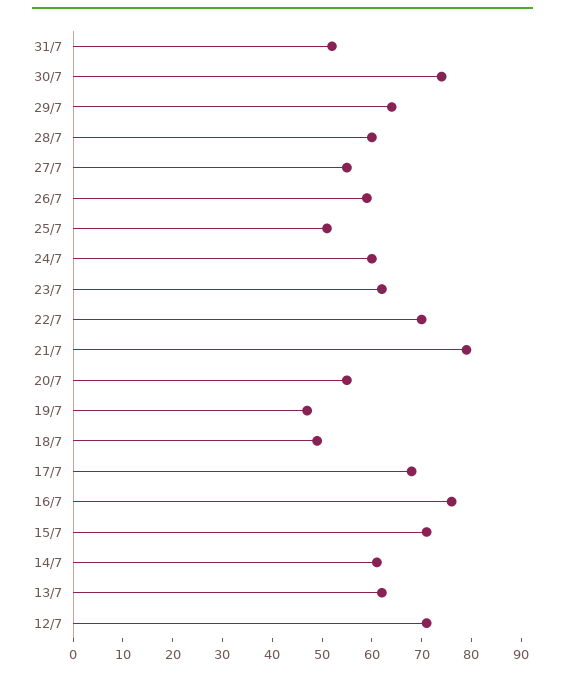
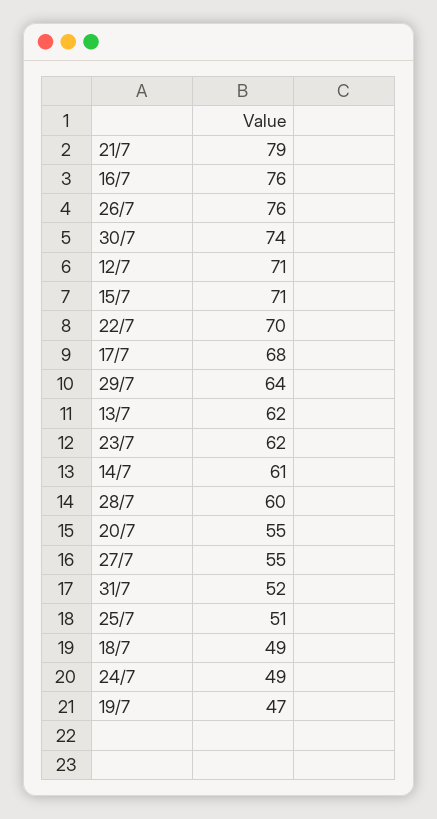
  {
    "31/7": 52,
    "30/7": 74,
    "29/7": 64,
    "28/7": 60,
    "27/7": 55,
-   "26/7": 60,
+   "26/7": 76,
    "25/7": 51,
-   "24/7": 60,
+   "24/7": 49,
    "23/7": 62,
    "22/7": 70,
    "21/7": 79,
    "20/7": 55,
    "19/7": 47,
    "18/7": 49,
    "17/7": 68,
    "16/7": 76,
    "15/7": 71,
    "14/7": 61,
    "13/7": 62,
    "12/7": 71
  }

